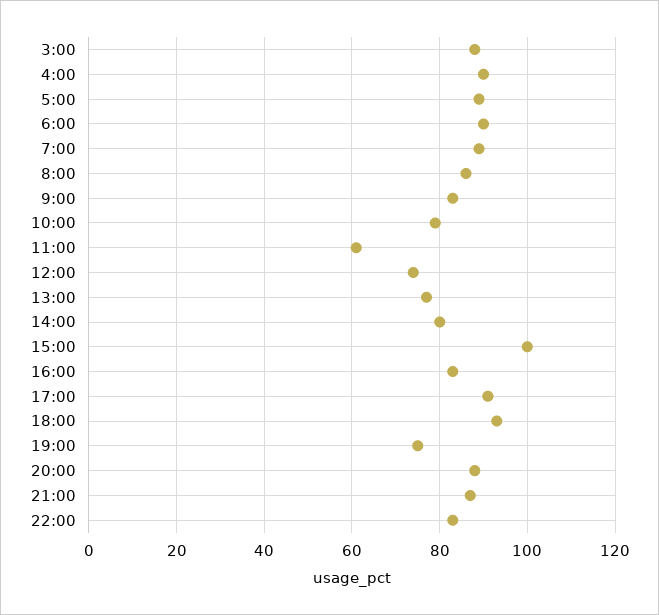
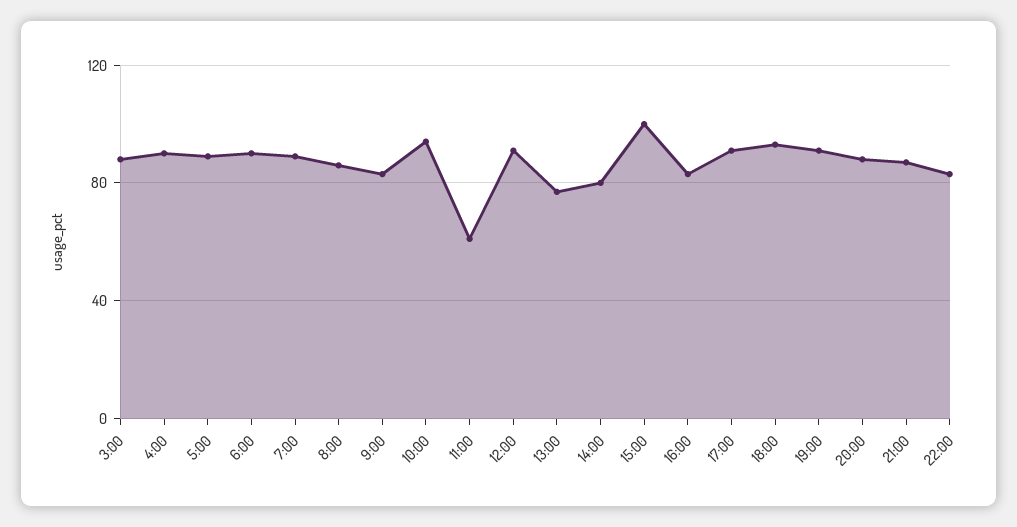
  {
    "3:00": 90,
    "4:00": 90,
    "5:00": 90,
    "6:00": 90,
    "7:00": 90,
    "8:00": 85,
    "9:00": 85,
-   "10:00": 80,
+   "10:00": 95,
    "11:00": 60,
-   "12:00": 75,
+   "12:00": 90,
    "13:00": 75,
    "14:00": 80,
    "15:00": 100,
    "16:00": 85,
    "17:00": 90,
    "18:00": 95,
-   "19:00": 75,
+   "19:00": 90,
    "20:00": 90,
    "21:00": 85,
    "22:00": 85
  }

